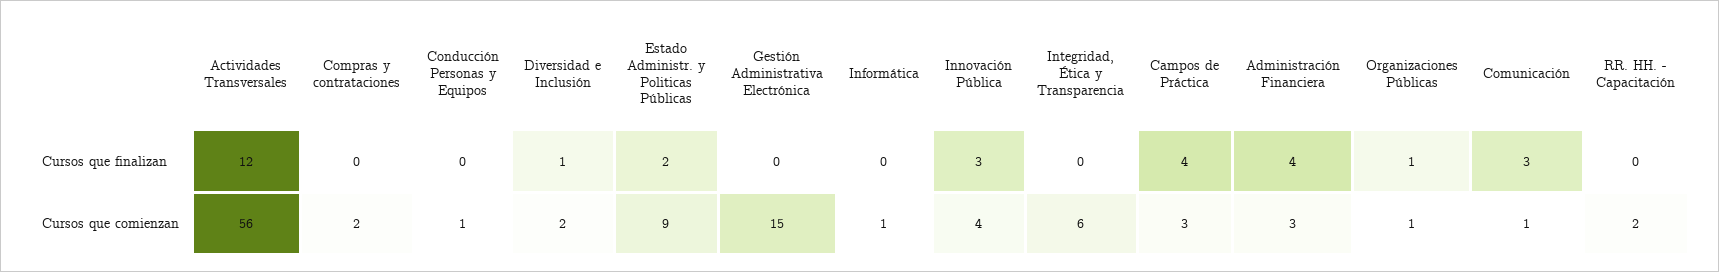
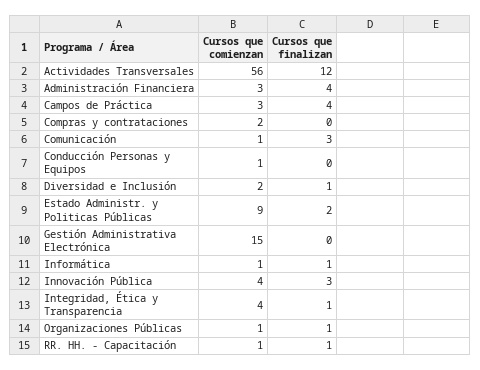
  {
    "Actividades Transversales": {
      "Cursos que finalizan": 12,
      "Cursos que comienzan": 56
    },
    "Compras y contrataciones": {
      "Cursos que finalizan": 0,
      "Cursos que comienzan": 2
    },
    "Conducción Personas y Equipos": {
      "Cursos que finalizan": 0,
      "Cursos que comienzan": 1
    },
    "Diversidad e Inclusión": {
      "Cursos que finalizan": 1,
      "Cursos que comienzan": 2
    },
    "Estado Administr. y Politicas Públicas": {
      "Cursos que finalizan": 2,
      "Cursos que comienzan": 9
    },
    "Gestión Administrativa Electrónica": {
      "Cursos que finalizan": 0,
      "Cursos que comienzan": 15
    },
    "Informática": {
-     "Cursos que finalizan": 0,
+     "Cursos que finalizan": 1,
      "Cursos que comienzan": 1
    },
    "Innovación Pública": {
      "Cursos que finalizan": 3,
      "Cursos que comienzan": 4
    },
    "Integridad, Ética y Transparencia": {
-     "Cursos que finalizan": 0,
+     "Cursos que finalizan": 1,
-     "Cursos que comienzan": 6
+     "Cursos que comienzan": 4
    },
    "Campos de Práctica": {
      "Cursos que finalizan": 4,
      "Cursos que comienzan": 3
    },
    "Administración Financiera": {
      "Cursos que finalizan": 4,
      "Cursos que comienzan": 3
    },
    "Organizaciones Públicas": {
      "Cursos que finalizan": 1,
      "Cursos que comienzan": 1
    },
    "Comunicación": {
      "Cursos que finalizan": 3,
      "Cursos que comienzan": 1
    },
    "RR. HH. - Capacitación": {
-     "Cursos que finalizan": 0,
+     "Cursos que finalizan": 1,
-     "Cursos que comienzan": 2
+     "Cursos que comienzan": 1
    }
  }

